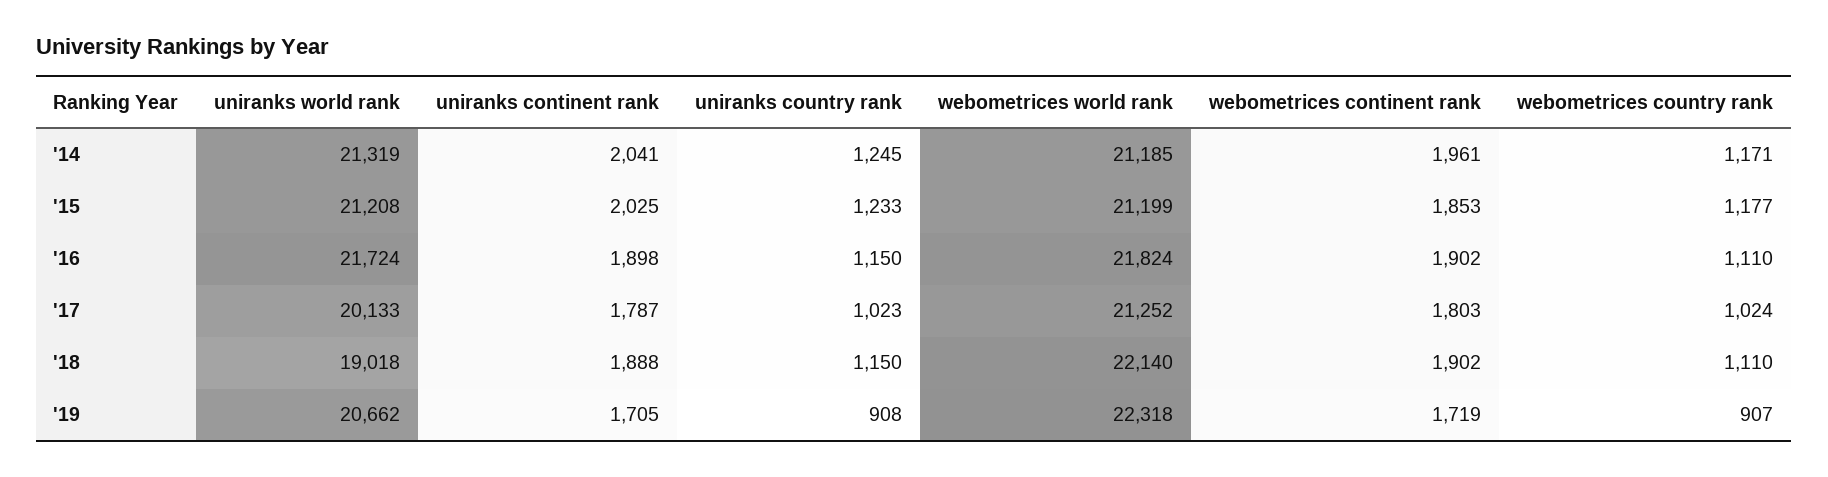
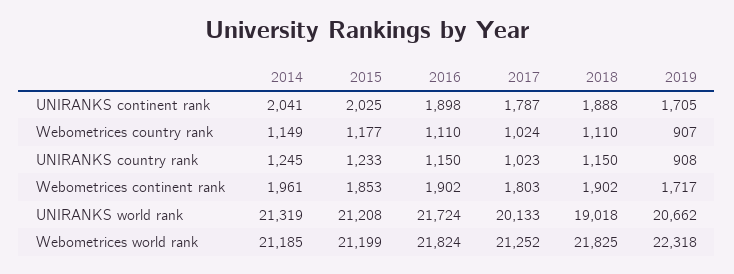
  {
    "uniranks world rank": {
      "'14": 21319,
      "'15": 21208,
      "'16": 21724,
      "'17": 20133,
      "'18": 19018,
      "'19": 20662
    },
    "uniranks continent rank": {
      "'14": 2041,
      "'15": 2025,
      "'16": 1898,
      "'17": 1787,
      "'18": 1888,
      "'19": 1705
    },
    "uniranks country rank": {
      "'14": 1245,
      "'15": 1233,
      "'16": 1150,
      "'17": 1023,
      "'18": 1150,
      "'19": 908
    },
    "webometrices world rank": {
      "'14": 21185,
      "'15": 21199,
      "'16": 21824,
      "'17": 21252,
-     "'18": 22140,
+     "'18": 21825,
      "'19": 22318
    },
    "webometrices continent rank": {
      "'14": 1961,
      "'15": 1853,
      "'16": 1902,
      "'17": 1803,
      "'18": 1902,
-     "'19": 1719
+     "'19": 1717
    },
    "webometrices country rank": {
-     "'14": 1171,
+     "'14": 1149,
      "'15": 1177,
      "'16": 1110,
      "'17": 1024,
      "'18": 1110,
      "'19": 907
    }
  }

